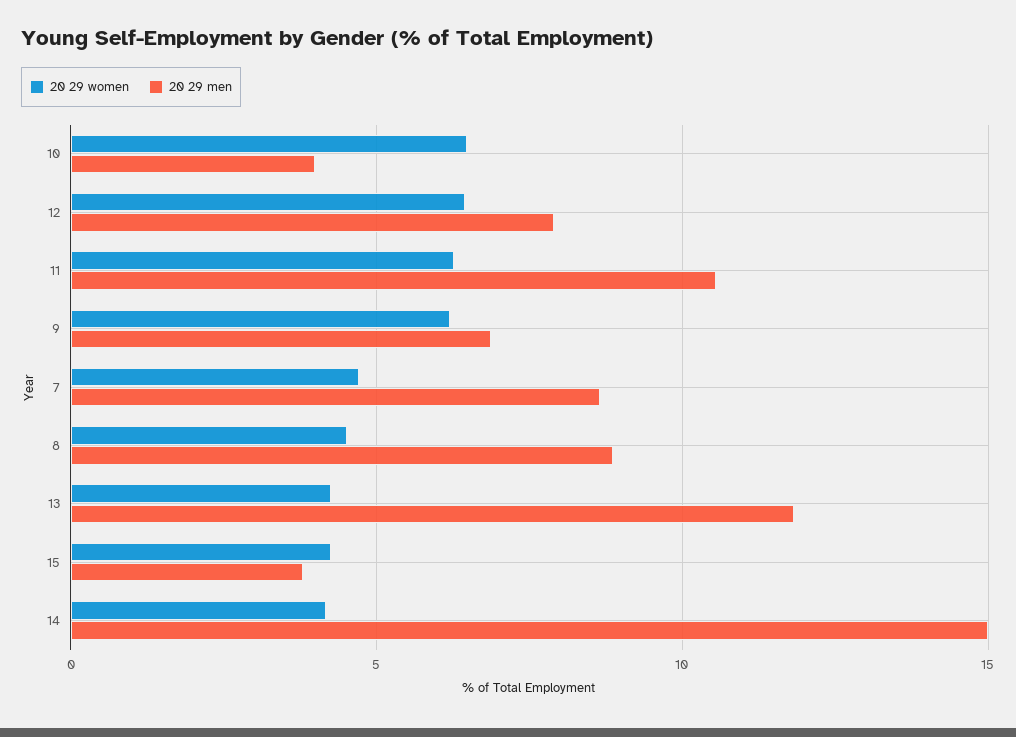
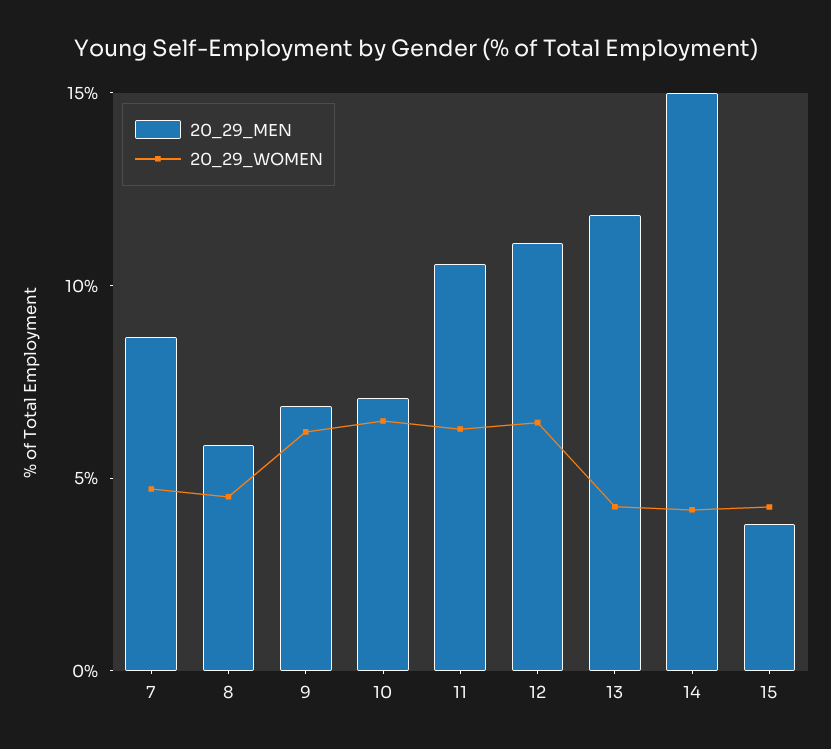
  {
    "20 29 women": {
      "10": 6.5,
      "12": 6.5,
      "11": 6.5,
      "9": 6,
      "7": 4.5,
      "8": 4.5,
      "13": 4.5,
      "15": 4.5,
      "14": 4
    },
    "20 29 men": {
-     "10": 4,
+     "10": 7,
-     "12": 8,
+     "12": 11,
      "11": 10.5,
      "9": 7,
      "7": 8.5,
-     "8": 9,
+     "8": 6,
      "13": 12,
      "15": 4,
      "14": 15
    }
  }

